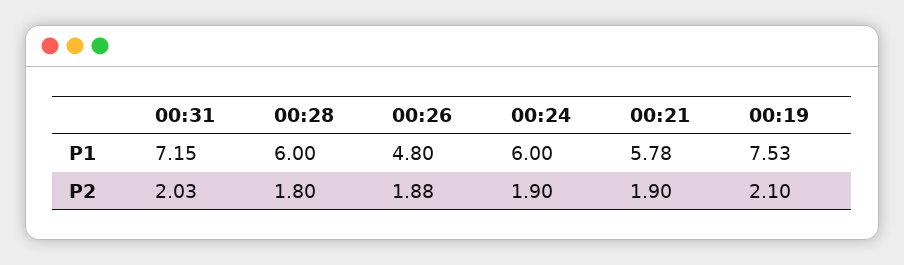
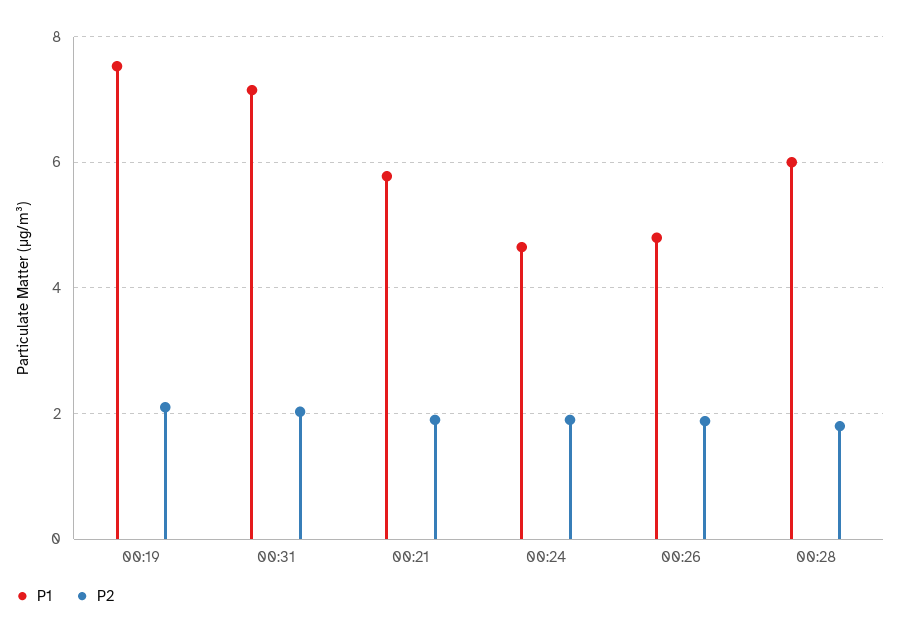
  {
    "P1": {
      "00:31": 7.15,
      "00:28": 6,
      "00:26": 4.8,
-     "00:24": 6,
+     "00:24": 4.6,
      "00:21": 5.78,
      "00:19": 7.53
    },
    "P2": {
      "00:31": 2.03,
      "00:28": 1.8,
      "00:26": 1.88,
      "00:24": 1.9,
      "00:21": 1.9,
      "00:19": 2.1
    }
  }

